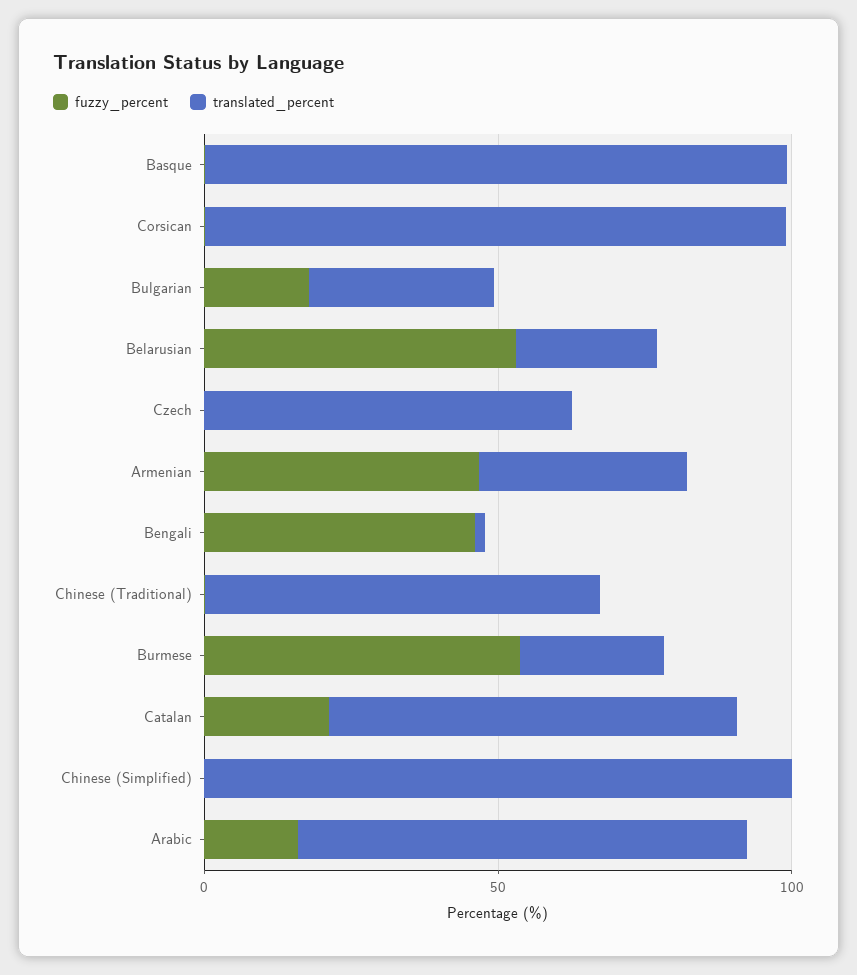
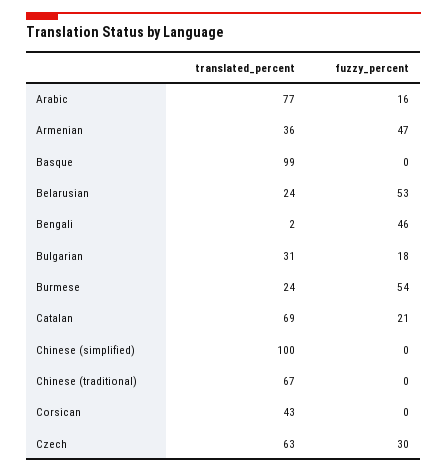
  {
    "fuzzy_percent": {
      "Basque": 0,
      "Corsican": 0,
      "Bulgarian": 18,
      "Belarusian": 53,
-     "Czech": 0,
+     "Czech": 30,
      "Armenian": 47,
      "Bengali": 46,
      "Chinese (Traditional)": 0,
      "Burmese": 54,
      "Catalan": 21,
      "Chinese (Simplified)": 0,
      "Arabic": 16
    },
    "translated_percent": {
      "Basque": 99,
-     "Corsican": 100,
+     "Corsican": 43,
      "Bulgarian": 31,
      "Belarusian": 24,
      "Czech": 63,
      "Armenian": 36,
      "Bengali": 2,
      "Chinese (Traditional)": 67,
      "Burmese": 24,
      "Catalan": 69,
      "Chinese (Simplified)": 100,
      "Arabic": 77
    }
  }

